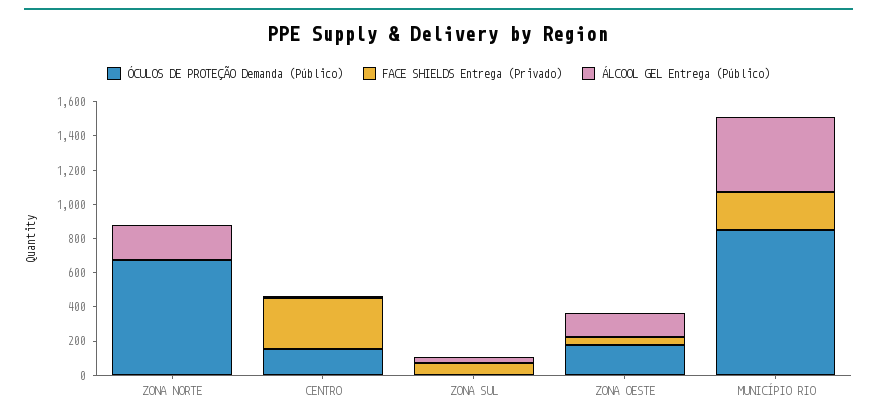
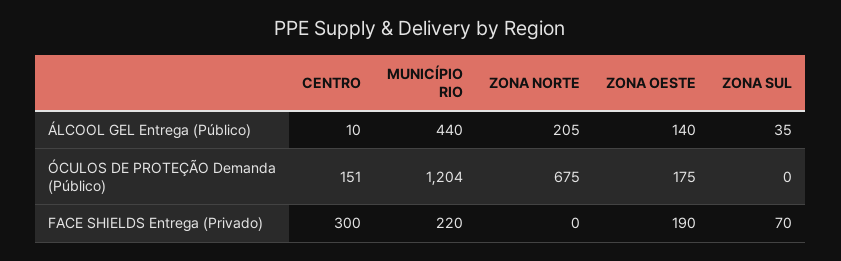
  {
    "ÓCULOS DE PROTEÇÃO Demanda (Público)": {
      "ZONA NORTE": 675,
      "CENTRO": 151,
      "ZONA SUL": 0,
      "ZONA OESTE": 175,
-     "MUNICÍPIO RIO": 850
+     "MUNICÍPIO RIO": 1204
    },
    "FACE SHIELDS Entrega (Privado)": {
      "ZONA NORTE": 0,
      "CENTRO": 300,
      "ZONA SUL": 70,
-     "ZONA OESTE": 50,
+     "ZONA OESTE": 190,
      "MUNICÍPIO RIO": 220
    },
    "ÁLCOOL GEL Entrega (Público)": {
      "ZONA NORTE": 205,
      "CENTRO": 10,
      "ZONA SUL": 35,
      "ZONA OESTE": 140,
      "MUNICÍPIO RIO": 440
    }
  }

